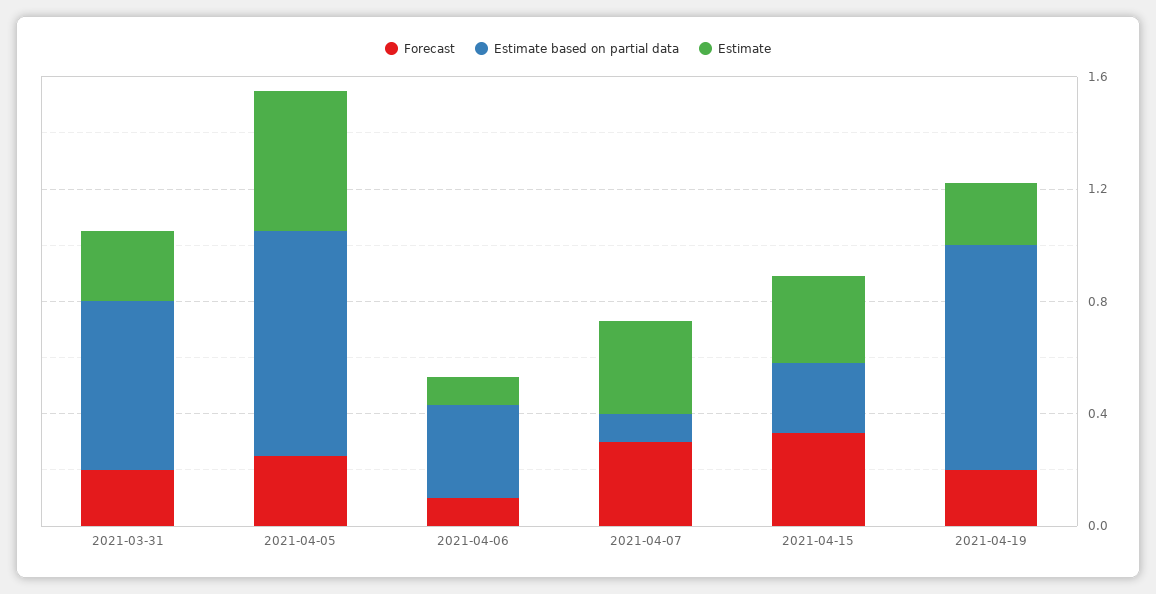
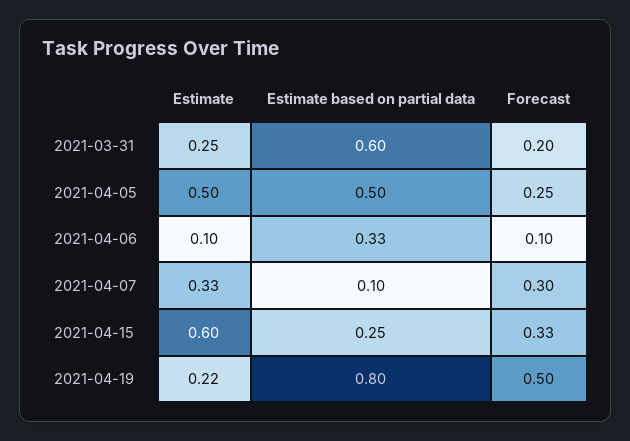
  {
    "Forecast": {
      "2021-03-31": 0.2,
      "2021-04-05": 0.25,
      "2021-04-06": 0.1,
      "2021-04-07": 0.3,
      "2021-04-15": 0.33,
-     "2021-04-19": 0.2
+     "2021-04-19": 0.5
    },
    "Estimate based on partial data": {
      "2021-03-31": 0.6,
-     "2021-04-05": 0.8,
+     "2021-04-05": 0.5,
      "2021-04-06": 0.33,
      "2021-04-07": 0.1,
      "2021-04-15": 0.25,
      "2021-04-19": 0.8
    },
    "Estimate": {
      "2021-03-31": 0.25,
      "2021-04-05": 0.5,
      "2021-04-06": 0.1,
      "2021-04-07": 0.33,
-     "2021-04-15": 0.3,
+     "2021-04-15": 0.6,
      "2021-04-19": 0.22
    }
  }

